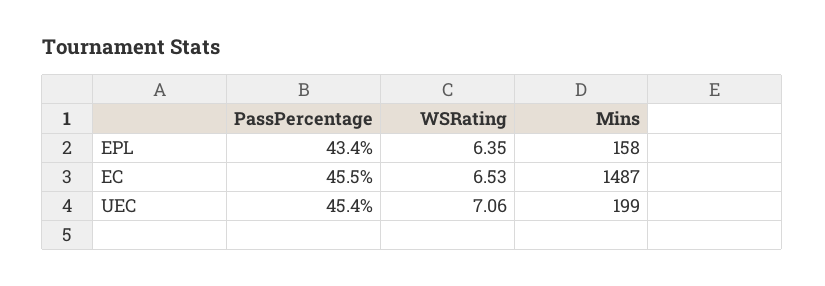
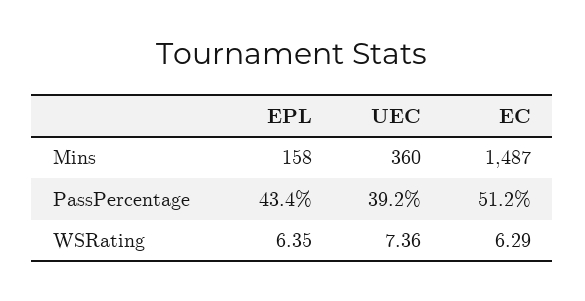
  {
    "PassPercentage": {
      "EPL": 43.4,
-     "EC": 45.5,
+     "EC": 51.2,
-     "UEC": 45.4
+     "UEC": 39.2
    },
    "WSRating": {
      "EPL": 6.35,
-     "EC": 6.53,
+     "EC": 6.29,
-     "UEC": 7.06
+     "UEC": 7.36
    },
    "Mins": {
      "EPL": 158,
      "EC": 1487,
-     "UEC": 199
+     "UEC": 360
    }
  }

